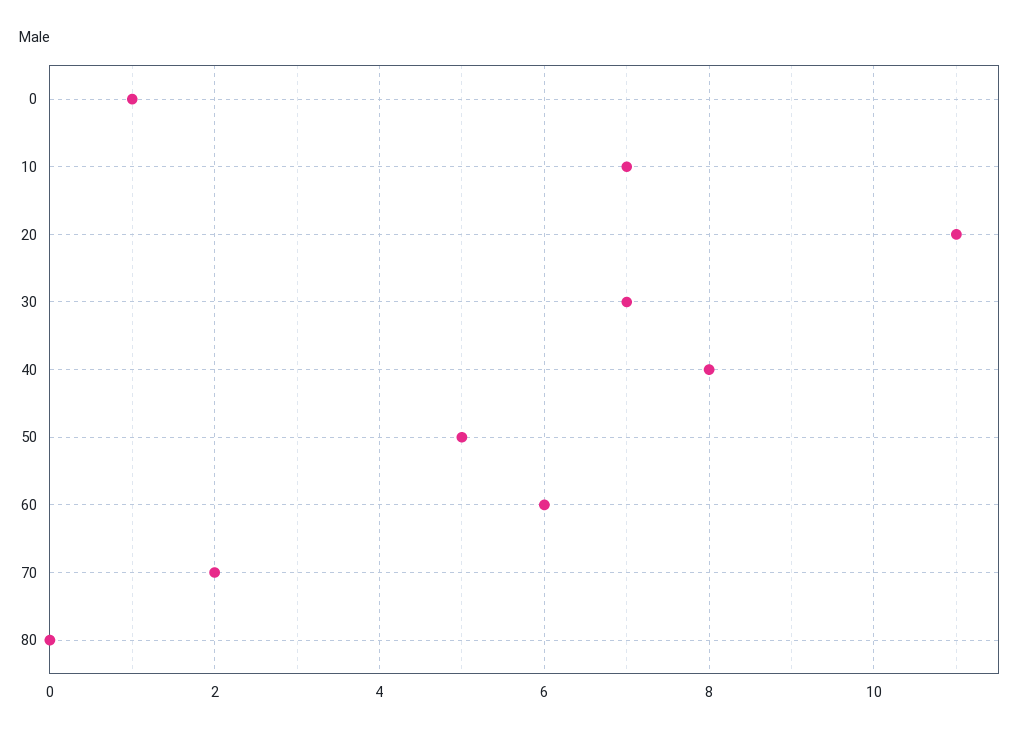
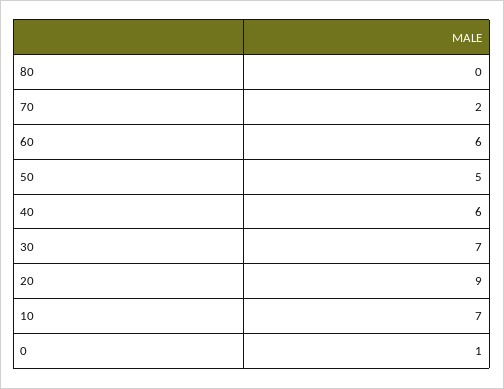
  {
    "0": 1,
    "10": 7,
-   "20": 11,
+   "20": 9,
    "30": 7,
-   "40": 8,
+   "40": 6,
    "50": 5,
    "60": 6,
    "70": 2,
    "80": 0
  }

